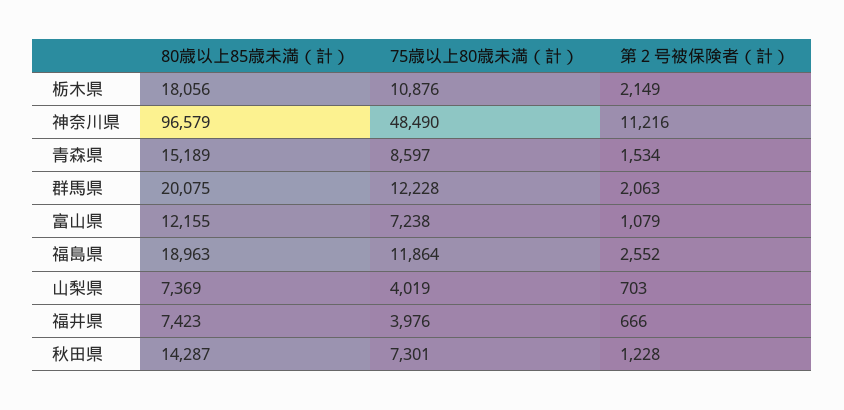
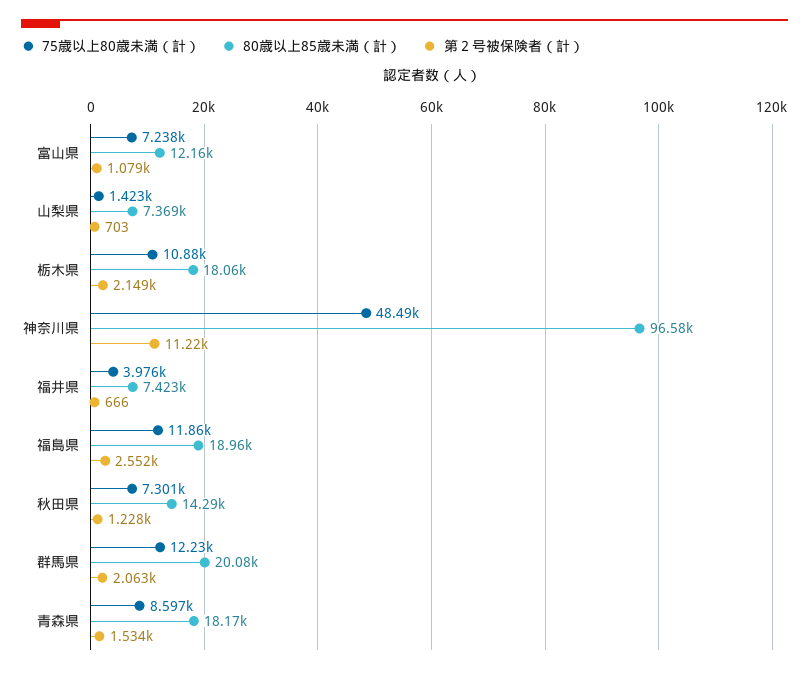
  {
    "80歳以上85歳未満（計）": {
      "栃木県": 18056,
      "神奈川県": 96579,
-     "青森県": 15189,
+     "青森県": 18170,
      "群馬県": 20075,
      "富山県": 12155,
      "福島県": 18963,
      "山梨県": 7369,
      "福井県": 7423,
      "秋田県": 14287
    },
    "75歳以上80歳未満（計）": {
      "栃木県": 10876,
      "神奈川県": 48490,
      "青森県": 8597,
      "群馬県": 12228,
      "富山県": 7238,
      "福島県": 11864,
-     "山梨県": 4019,
+     "山梨県": 1423,
      "福井県": 3976,
      "秋田県": 7301
    },
    "第２号被保険者（計）": {
      "栃木県": 2149,
      "神奈川県": 11216,
      "青森県": 1534,
      "群馬県": 2063,
      "富山県": 1079,
      "福島県": 2552,
      "山梨県": 703,
      "福井県": 666,
      "秋田県": 1228
    }
  }

